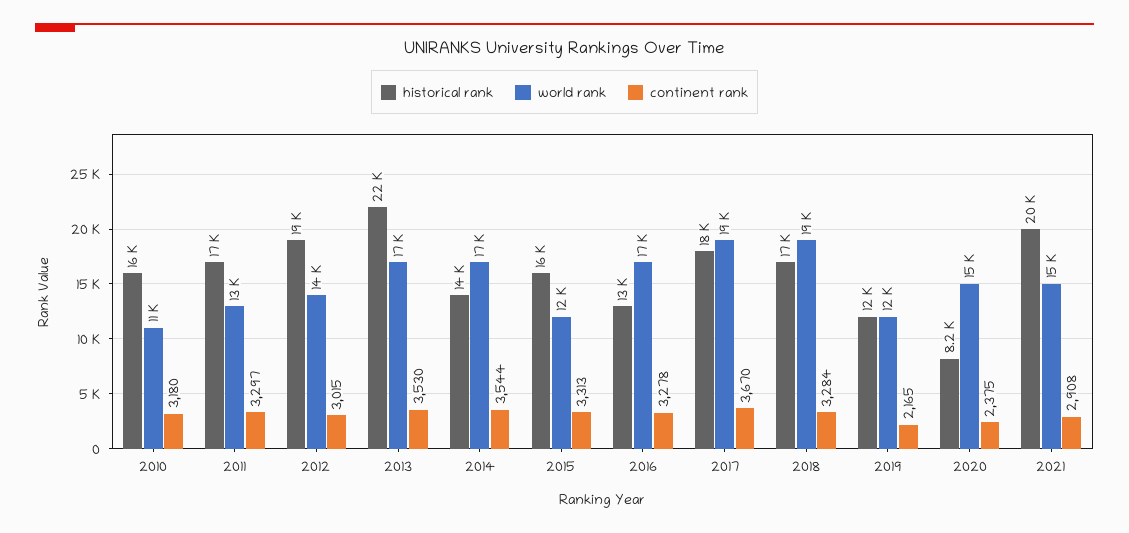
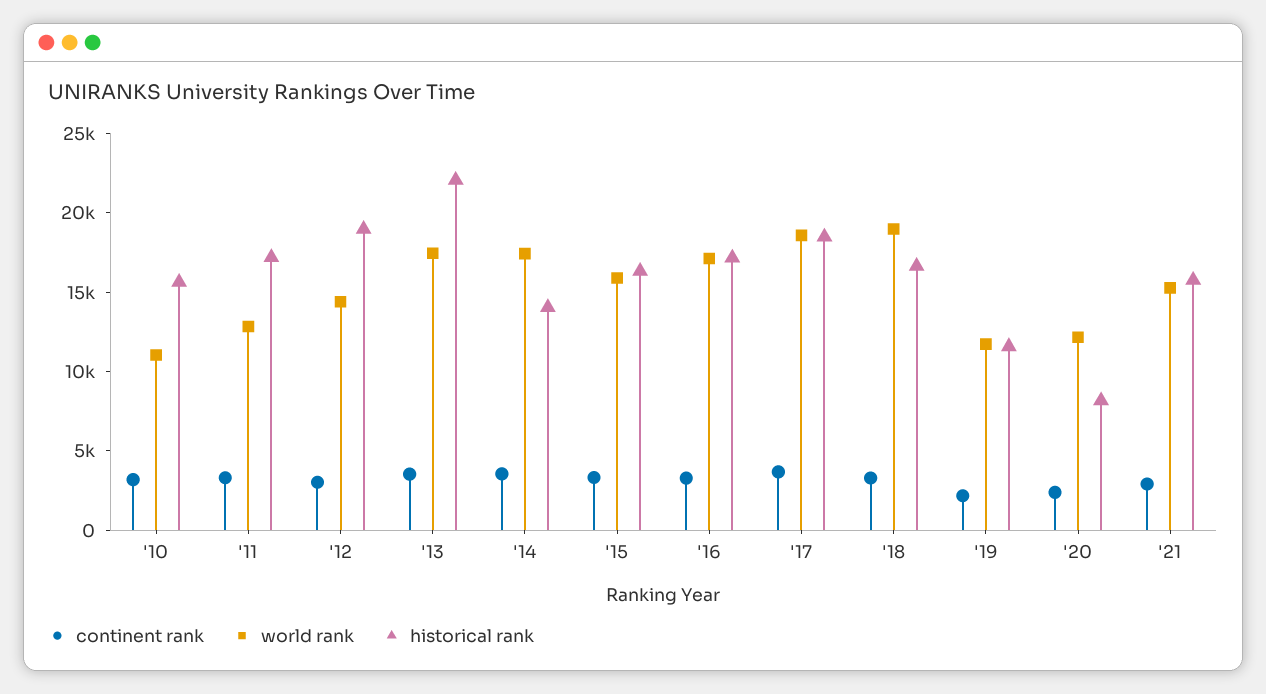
  {
    "historical rank": {
      "2010": 16000,
      "2011": 17000,
      "2012": 19000,
      "2013": 22000,
      "2014": 14000,
      "2015": 16000,
-     "2016": 13000,
+     "2016": 17000,
      "2017": 18000,
      "2018": 17000,
      "2019": 12000,
      "2020": 8200,
-     "2021": 20000
+     "2021": 16000
    },
    "world rank": {
      "2010": 11000,
      "2011": 13000,
      "2012": 14000,
      "2013": 17000,
      "2014": 17000,
-     "2015": 12000,
+     "2015": 16000,
      "2016": 17000,
      "2017": 19000,
      "2018": 19000,
      "2019": 12000,
-     "2020": 15000,
+     "2020": 12000,
      "2021": 15000
    },
    "continent rank": {
      "2010": 3180,
      "2011": 3297,
      "2012": 3015,
      "2013": 3530,
      "2014": 3544,
      "2015": 3313,
      "2016": 3278,
      "2017": 3670,
      "2018": 3284,
      "2019": 2165,
      "2020": 2375,
      "2021": 2908
    }
  }

